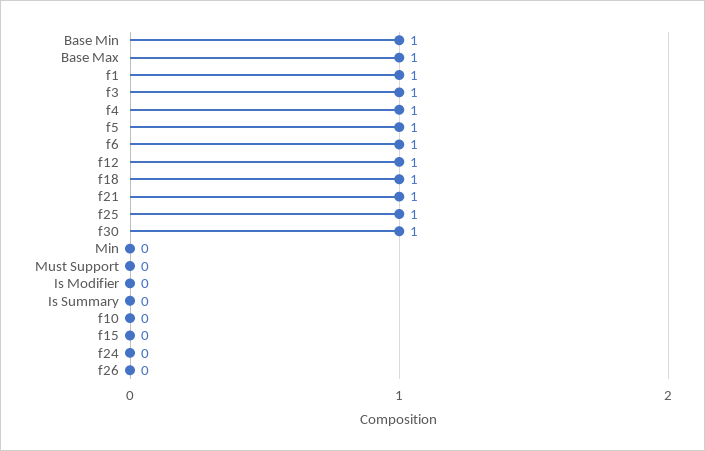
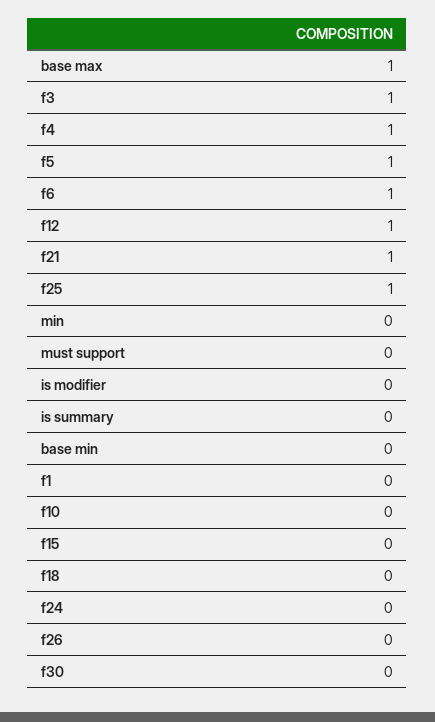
  {
-   "Base Min": 1,
+   "Base Min": 0,
    "Base Max": 1,
-   "f1": 1,
+   "f1": 0,
    "f3": 1,
    "f4": 1,
    "f5": 1,
    "f6": 1,
    "f12": 1,
-   "f18": 1,
+   "f18": 0,
    "f21": 1,
    "f25": 1,
-   "f30": 1,
+   "f30": 0,
    "Min": 0,
    "Must Support": 0,
    "Is Modifier": 0,
    "Is Summary": 0,
    "f10": 0,
    "f15": 0,
    "f24": 0,
    "f26": 0
  }

